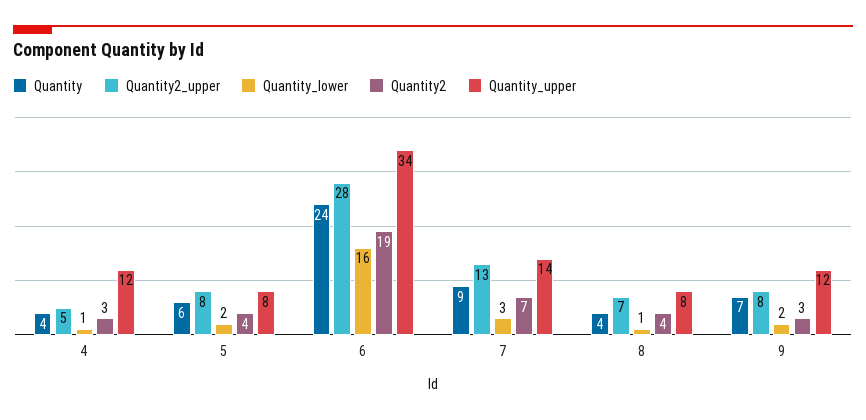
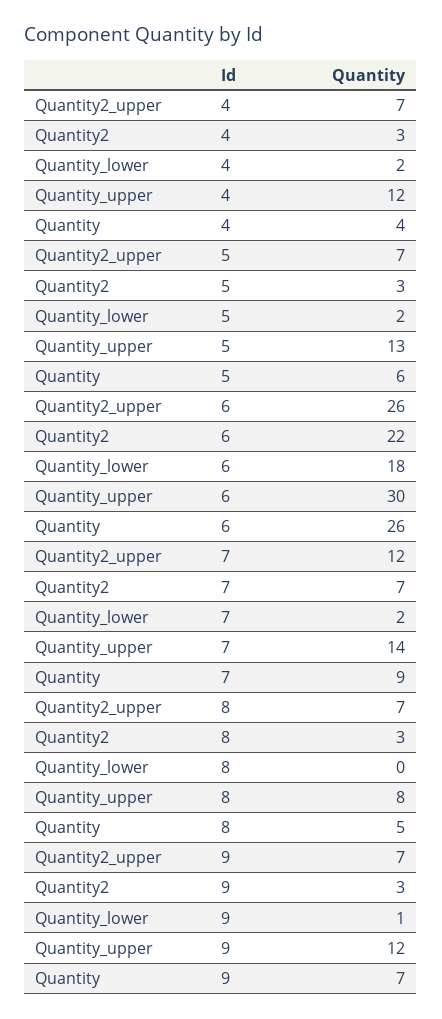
  {
    "Quantity": {
      "4": 4,
      "5": 6,
-     "6": 24,
+     "6": 26,
      "7": 9,
-     "8": 4,
+     "8": 5,
      "9": 7
    },
    "Quantity2_upper": {
-     "4": 5,
+     "4": 7,
-     "5": 8,
+     "5": 7,
-     "6": 28,
+     "6": 26,
-     "7": 13,
+     "7": 12,
      "8": 7,
-     "9": 8
+     "9": 7
    },
    "Quantity_lower": {
-     "4": 1,
+     "4": 2,
      "5": 2,
-     "6": 16,
+     "6": 18,
-     "7": 3,
+     "7": 2,
-     "8": 1,
+     "8": 0,
-     "9": 2
+     "9": 1
    },
    "Quantity2": {
      "4": 3,
-     "5": 4,
+     "5": 3,
-     "6": 19,
+     "6": 22,
      "7": 7,
-     "8": 4,
+     "8": 3,
      "9": 3
    },
    "Quantity_upper": {
      "4": 12,
-     "5": 8,
+     "5": 13,
-     "6": 34,
+     "6": 30,
      "7": 14,
      "8": 8,
      "9": 12
    }
  }

